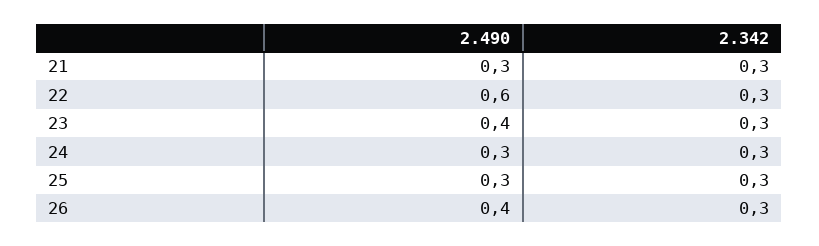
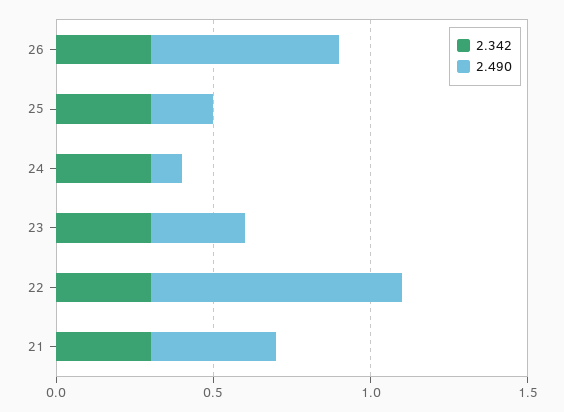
  {
    "2.490": {
-     "21": 0.3,
+     "21": 0.4,
-     "22": 0.6,
+     "22": 0.8,
-     "23": 0.4,
+     "23": 0.3,
-     "24": 0.3,
+     "24": 0.1,
-     "25": 0.3,
+     "25": 0.2,
-     "26": 0.4
+     "26": 0.6
    },
    "2.342": {
      "21": 0.3,
      "22": 0.3,
      "23": 0.3,
      "24": 0.3,
      "25": 0.3,
      "26": 0.3
    }
  }

